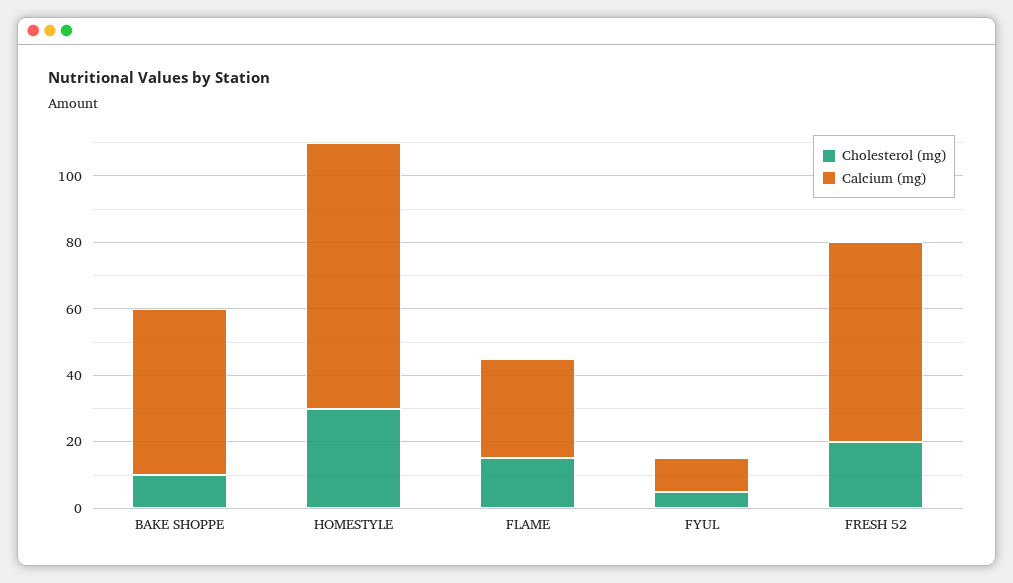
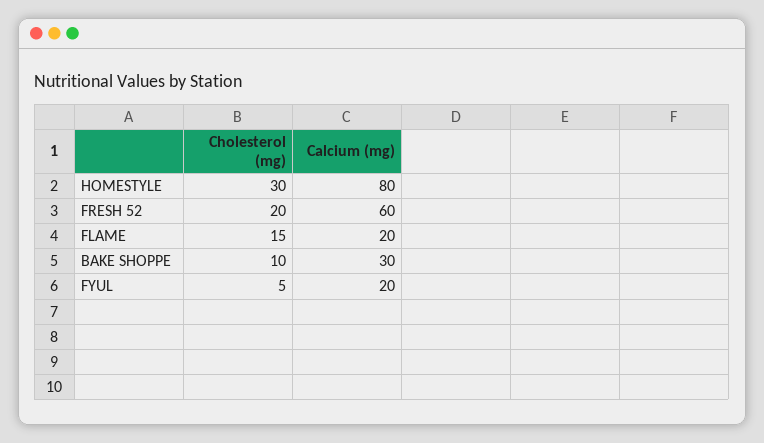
  {
    "Cholesterol (mg)": {
      "BAKE SHOPPE": 10,
      "HOMESTYLE": 30,
      "FLAME": 15,
      "FYUL": 5,
      "FRESH 52": 20
    },
    "Calcium (mg)": {
-     "BAKE SHOPPE": 50,
+     "BAKE SHOPPE": 30,
      "HOMESTYLE": 80,
-     "FLAME": 30,
+     "FLAME": 20,
-     "FYUL": 10,
+     "FYUL": 20,
      "FRESH 52": 60
    }
  }

